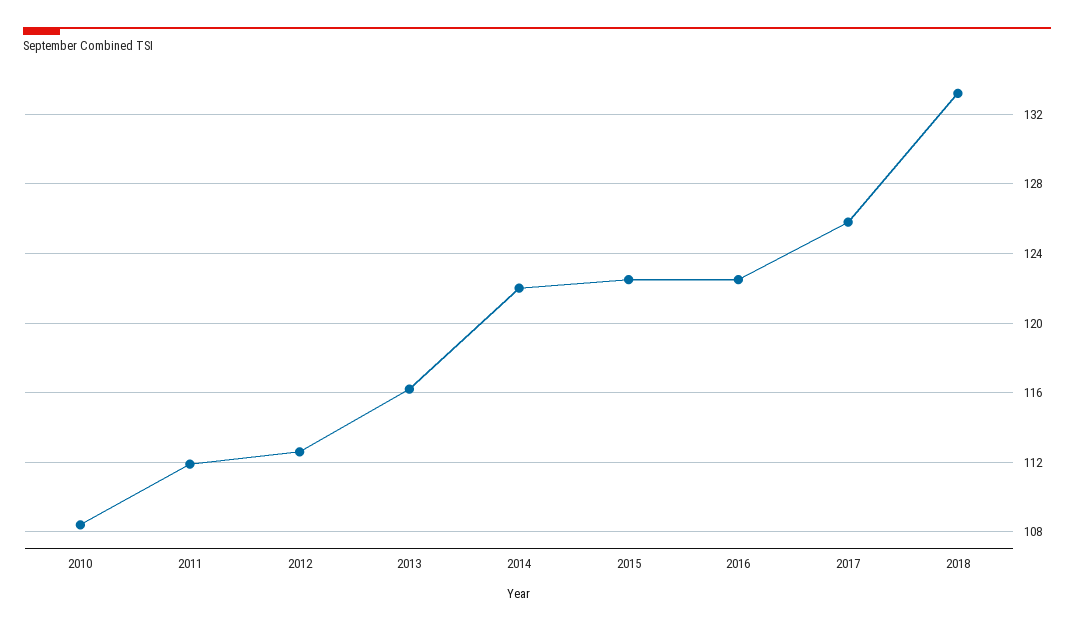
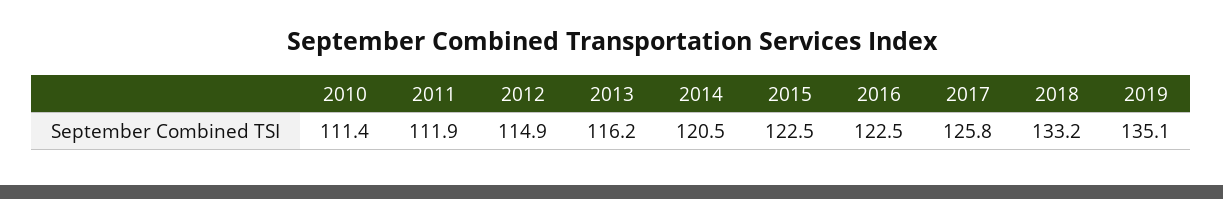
  {
-   "2010": 108.5,
+   "2010": 111.4,
    "2011": 111.9,
-   "2012": 112.5,
+   "2012": 114.9,
    "2013": 116.2,
-   "2014": 122,
+   "2014": 120.5,
    "2015": 122.5,
    "2016": 122.5,
    "2017": 125.8,
-   "2018": 133.2
+   "2018": 133.2,
+   "2019": 135.1
  }

